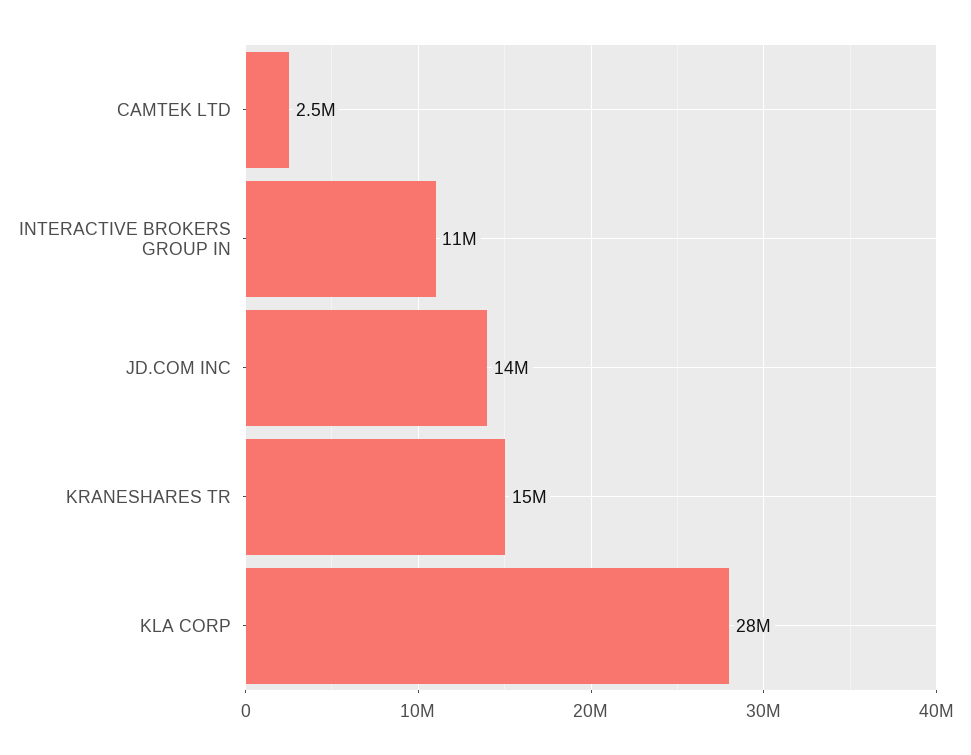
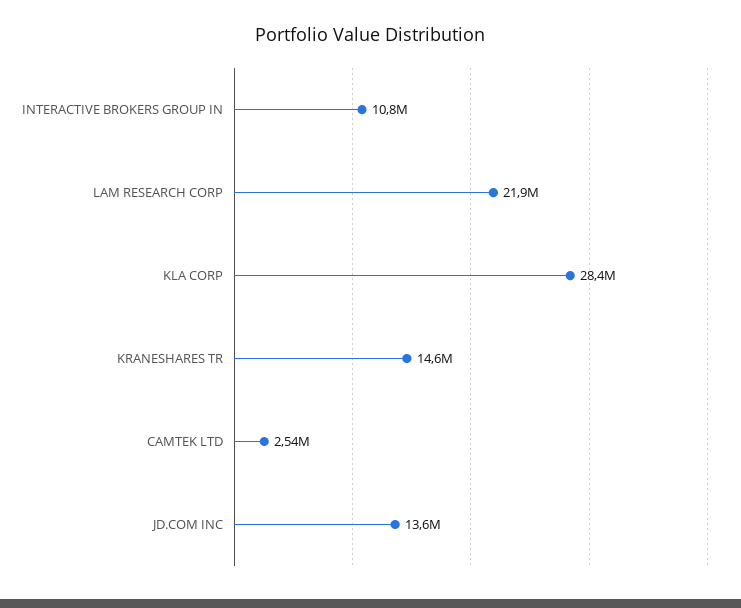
  {
    "CAMTEK LTD": 2540000,
    "INTERACTIVE BROKERS GROUP IN": 10800000,
    "JD.COM INC": 13600000,
    "KRANESHARES TR": 14600000,
-   "KLA CORP": 28400000
+   "KLA CORP": 28400000,
+   "LAM RESEARCH CORP": 21900000
  }

